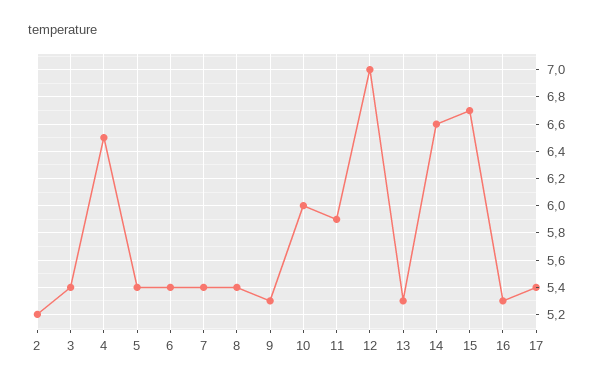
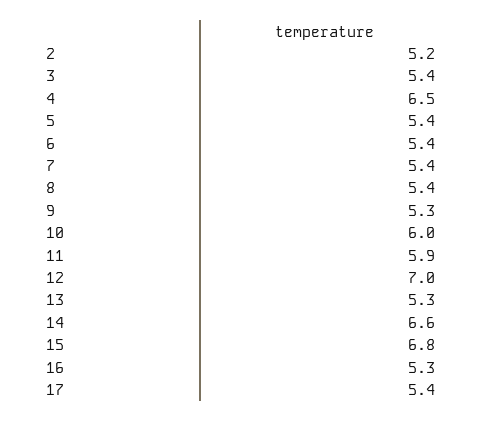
  {
    "2": 5.2,
    "3": 5.4,
    "4": 6.5,
    "5": 5.4,
    "6": 5.4,
    "7": 5.4,
    "8": 5.4,
    "9": 5.3,
    "10": 6,
    "11": 5.9,
    "12": 7,
    "13": 5.3,
    "14": 6.6,
-   "15": 6.7,
+   "15": 6.8,
    "16": 5.3,
    "17": 5.4
  }

